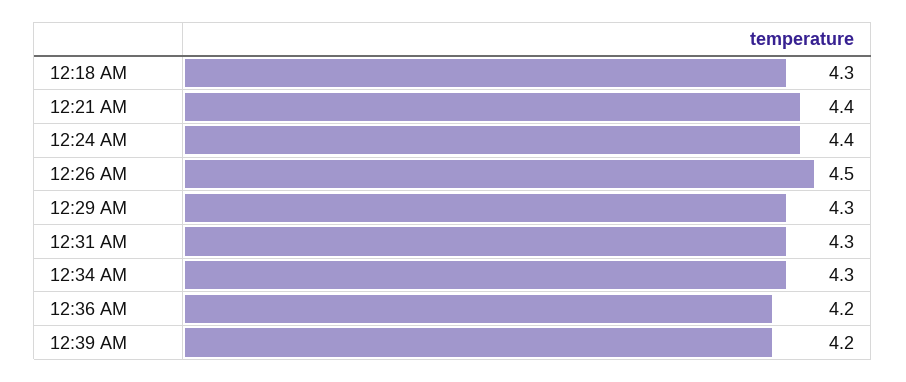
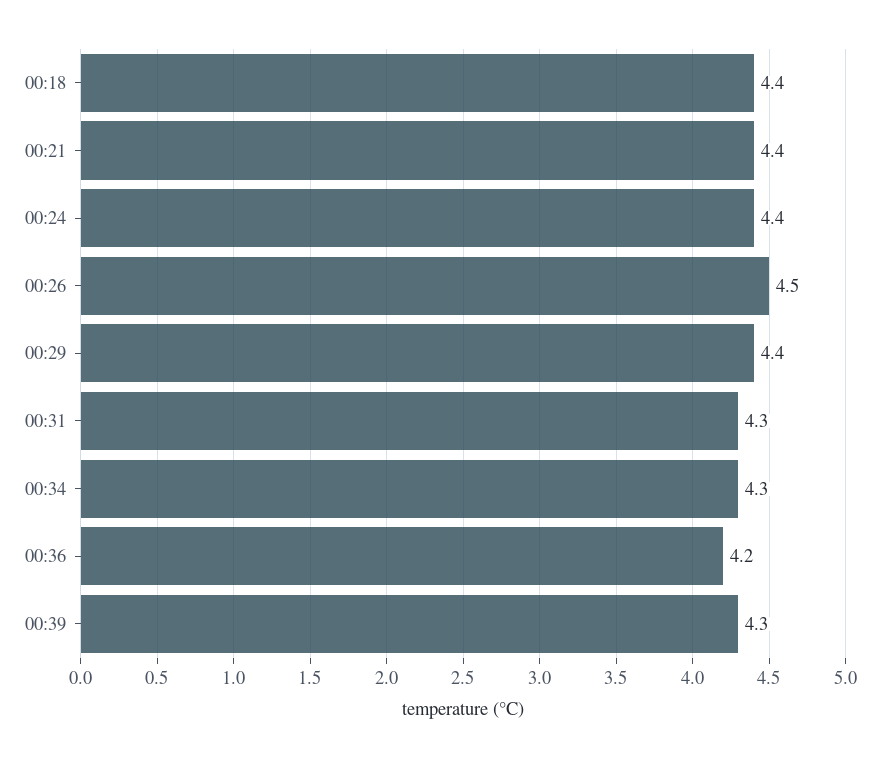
  {
-   "12:18 AM": 4.3,
+   "12:18 AM": 4.4,
    "12:21 AM": 4.4,
    "12:24 AM": 4.4,
    "12:26 AM": 4.5,
-   "12:29 AM": 4.3,
+   "12:29 AM": 4.4,
    "12:31 AM": 4.3,
    "12:34 AM": 4.3,
    "12:36 AM": 4.2,
-   "12:39 AM": 4.2
+   "12:39 AM": 4.3
  }

